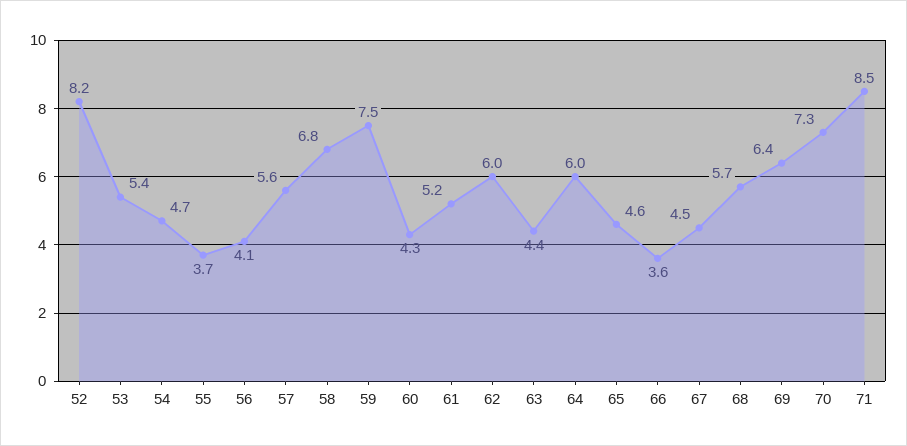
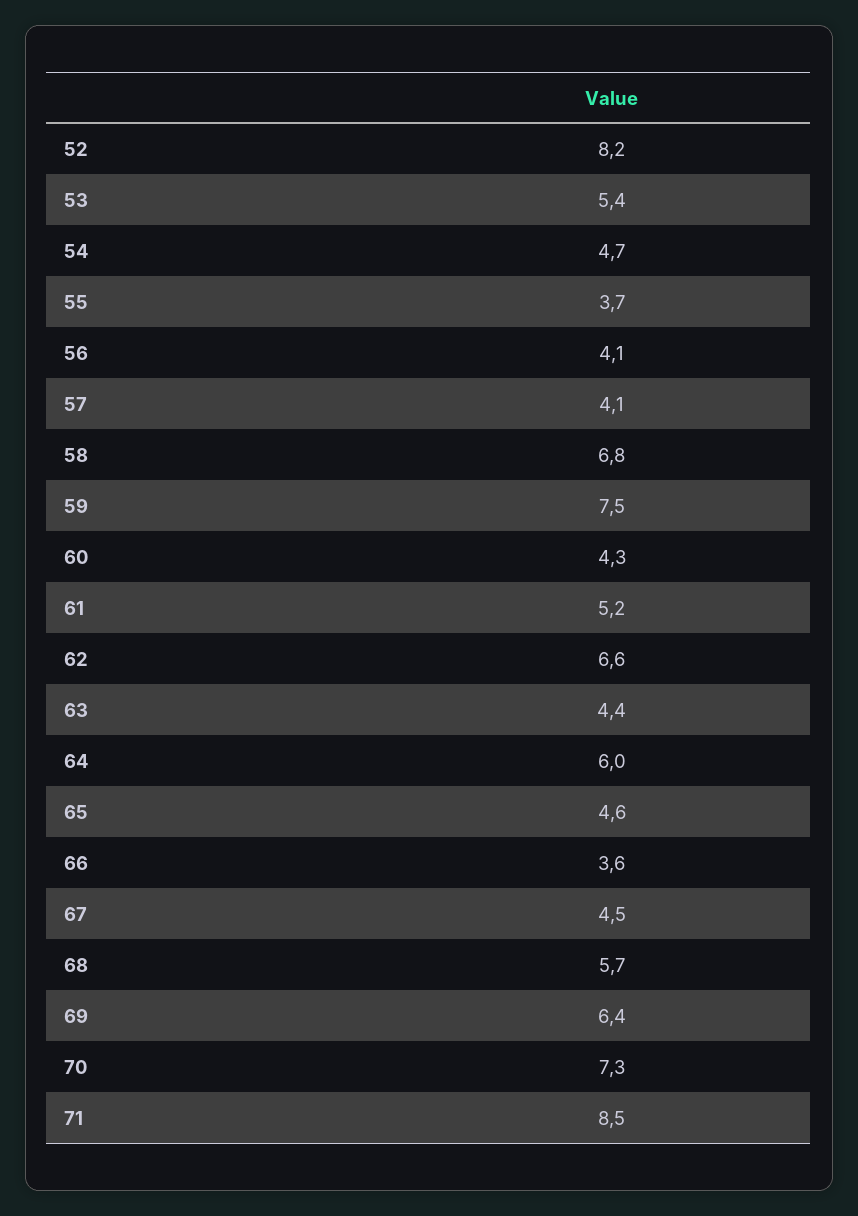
  {
    "52": 8.2,
    "53": 5.4,
    "54": 4.7,
    "55": 3.7,
    "56": 4.1,
-   "57": 5.6,
+   "57": 4.1,
    "58": 6.8,
    "59": 7.5,
    "60": 4.3,
    "61": 5.2,
-   "62": 6,
+   "62": 6.6,
    "63": 4.4,
    "64": 6,
    "65": 4.6,
    "66": 3.6,
    "67": 4.5,
    "68": 5.7,
    "69": 6.4,
    "70": 7.3,
    "71": 8.5
  }

